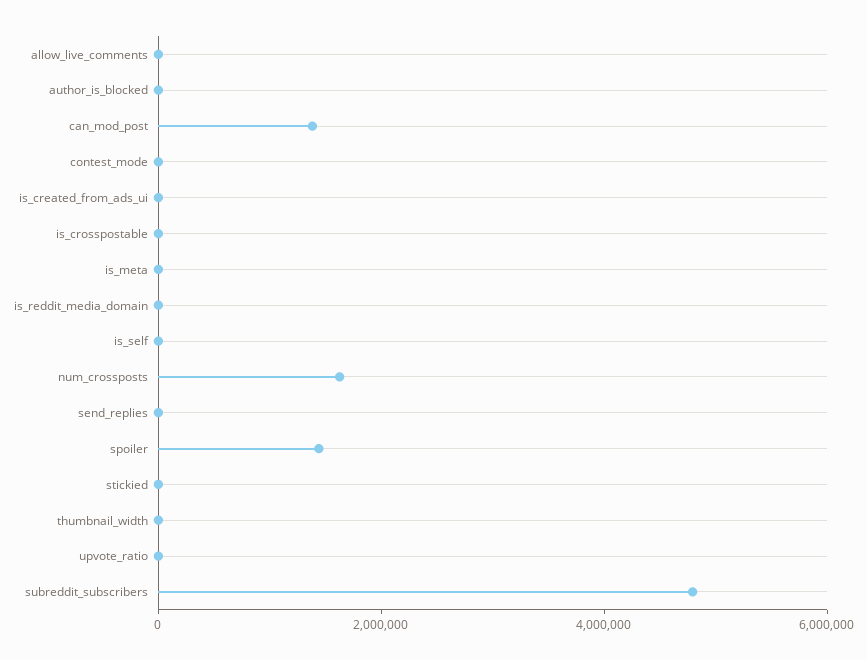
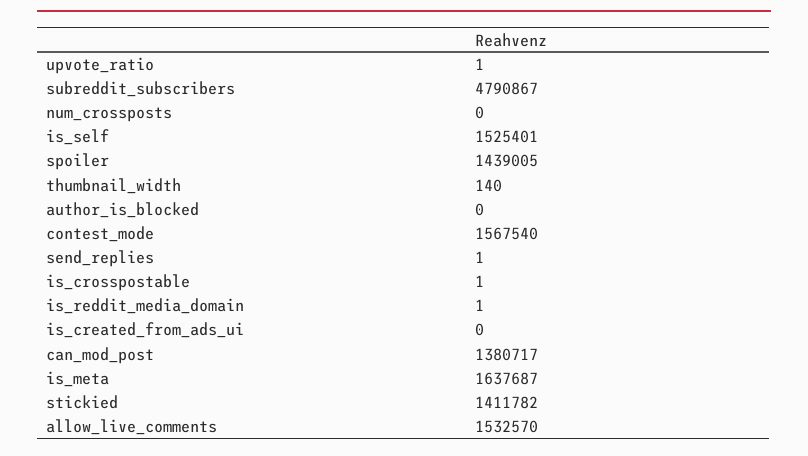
  {
-   "allow_live_comments": 0,
+   "allow_live_comments": 1532570,
    "author_is_blocked": 0,
    "can_mod_post": 1380717,
-   "contest_mode": 0,
+   "contest_mode": 1567540,
    "is_created_from_ads_ui": 0,
    "is_crosspostable": 1,
-   "is_meta": 0,
+   "is_meta": 1637687,
    "is_reddit_media_domain": 1,
-   "is_self": 0,
+   "is_self": 1525401,
-   "num_crossposts": 1500000,
+   "num_crossposts": 0,
    "send_replies": 1,
    "spoiler": 1439005,
-   "stickied": 0,
+   "stickied": 1411782,
    "thumbnail_width": 140,
    "upvote_ratio": 1,
    "subreddit_subscribers": 4790867
  }

